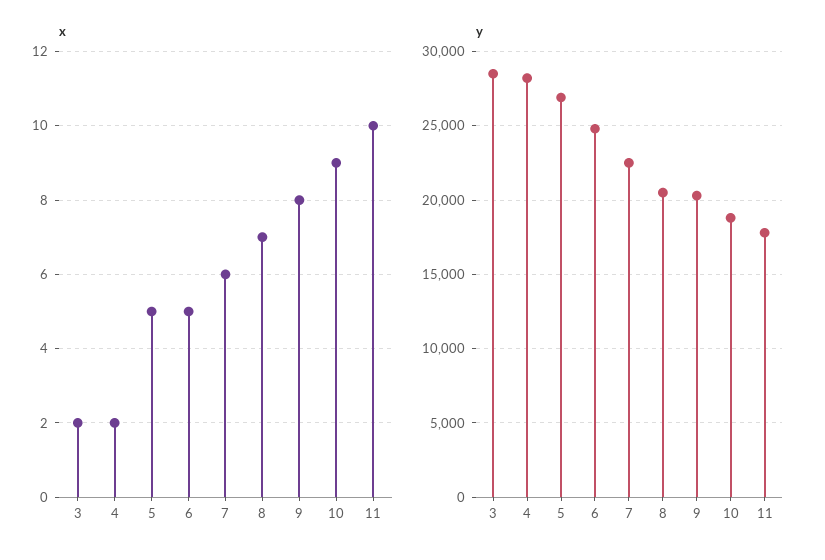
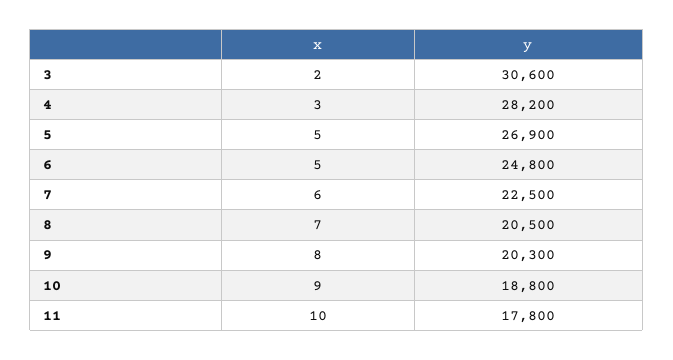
  {
    "x": {
      "3": 2,
-     "4": 2,
+     "4": 3,
      "5": 5,
      "6": 5,
      "7": 6,
      "8": 7,
      "9": 8,
      "10": 9,
      "11": 10
    },
    "y": {
-     "3": 28500,
+     "3": 30600,
      "4": 28200,
      "5": 26900,
      "6": 24800,
      "7": 22500,
      "8": 20500,
      "9": 20300,
      "10": 18800,
      "11": 17800
    }
  }

